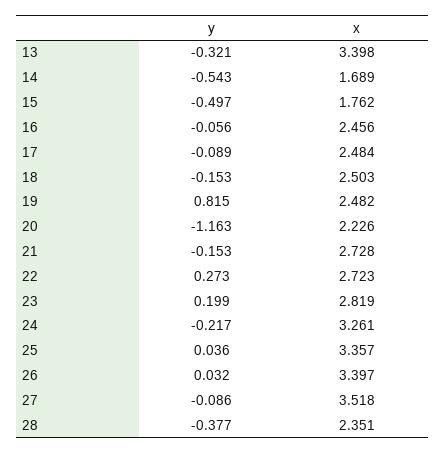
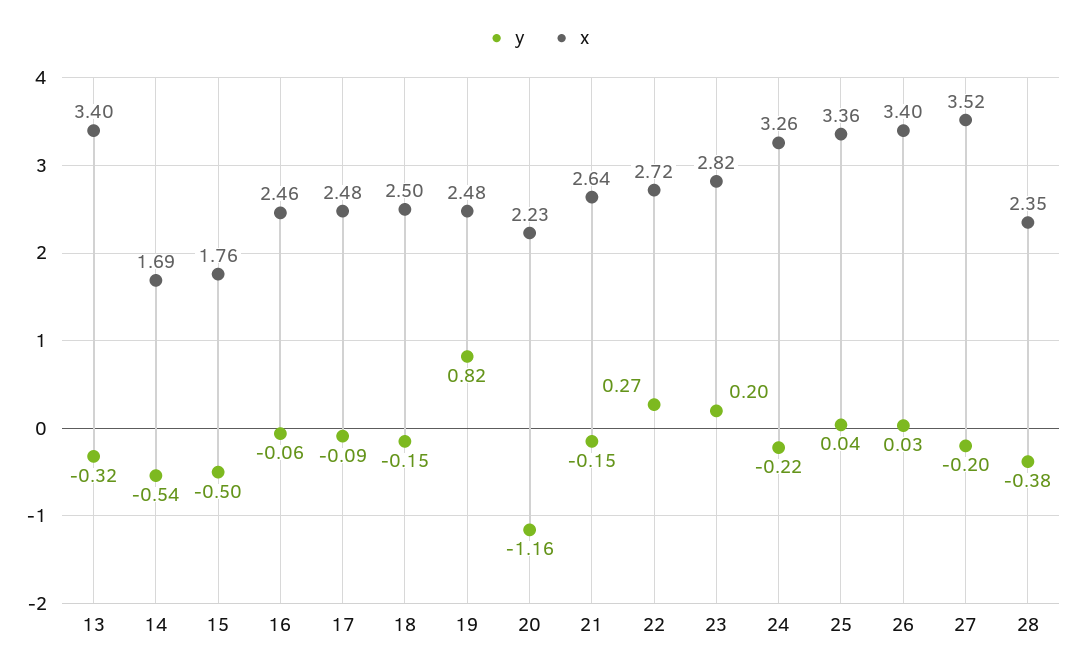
  {
    "y": {
      "13": -0.321,
      "14": -0.543,
      "15": -0.497,
      "16": -0.056,
      "17": -0.089,
      "18": -0.153,
      "19": 0.815,
      "20": -1.163,
      "21": -0.153,
      "22": 0.273,
      "23": 0.199,
      "24": -0.217,
      "25": 0.036,
      "26": 0.032,
-     "27": -0.086,
+     "27": -0.2,
      "28": -0.377
    },
    "x": {
      "13": 3.398,
      "14": 1.689,
      "15": 1.762,
      "16": 2.456,
      "17": 2.484,
      "18": 2.503,
      "19": 2.482,
      "20": 2.226,
-     "21": 2.728,
+     "21": 2.64,
      "22": 2.723,
      "23": 2.819,
      "24": 3.261,
      "25": 3.357,
      "26": 3.397,
      "27": 3.518,
      "28": 2.351
    }
  }

